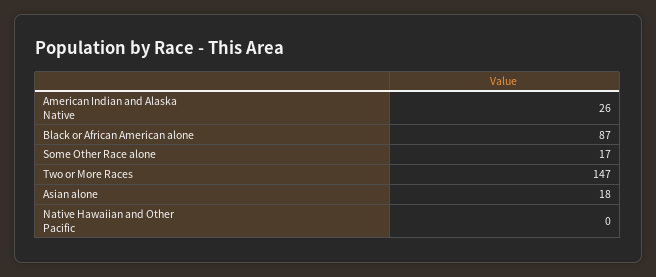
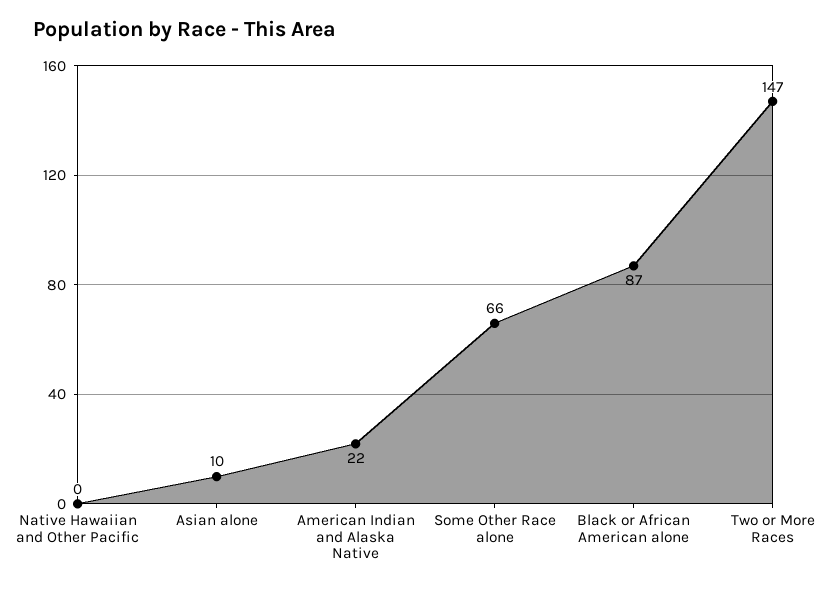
  {
-   "American Indian and Alaska Native": 26,
+   "American Indian and Alaska Native": 22,
    "Black or African American alone": 87,
-   "Some Other Race alone": 17,
+   "Some Other Race alone": 66,
    "Two or More Races": 147,
-   "Asian alone": 18,
+   "Asian alone": 10,
    "Native Hawaiian and Other Pacific": 0
  }

